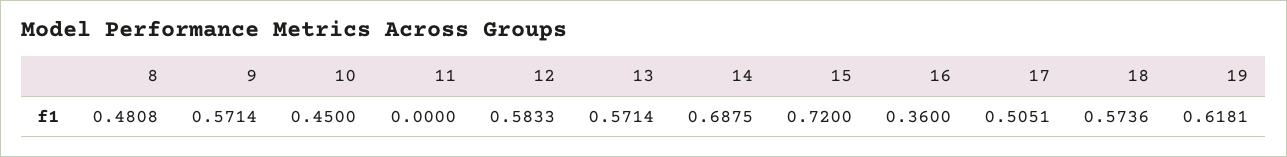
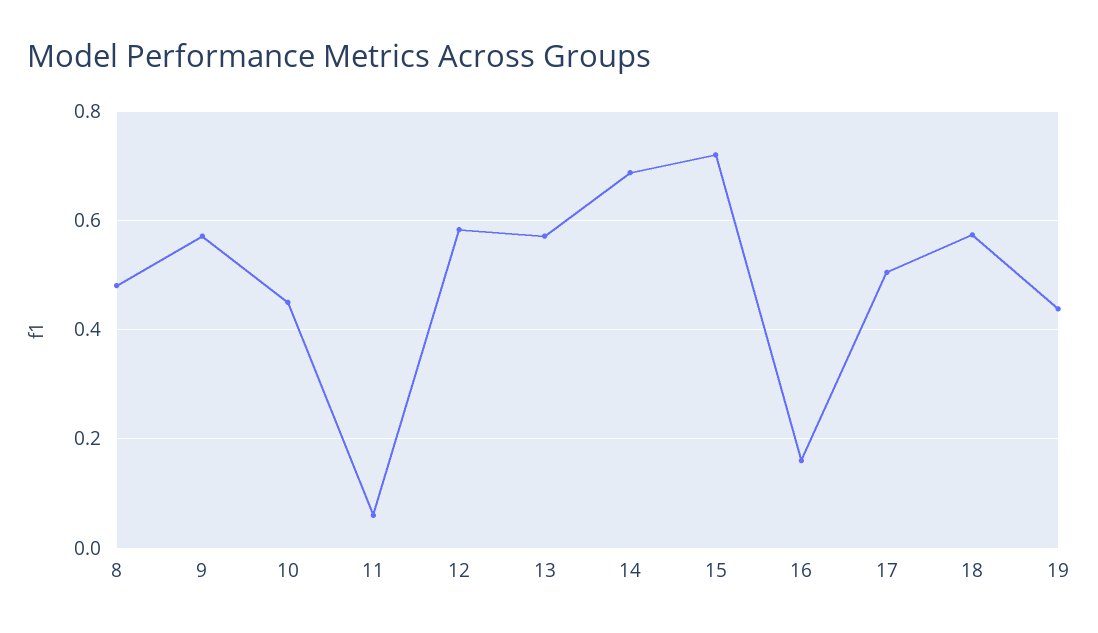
  {
    "8": 0.4808,
    "9": 0.5714,
    "10": 0.45,
-   "11": 0,
+   "11": 0.06,
    "12": 0.5833,
    "13": 0.5714,
    "14": 0.6875,
    "15": 0.72,
-   "16": 0.36,
+   "16": 0.16,
    "17": 0.5051,
    "18": 0.5736,
-   "19": 0.6181
+   "19": 0.44
  }

